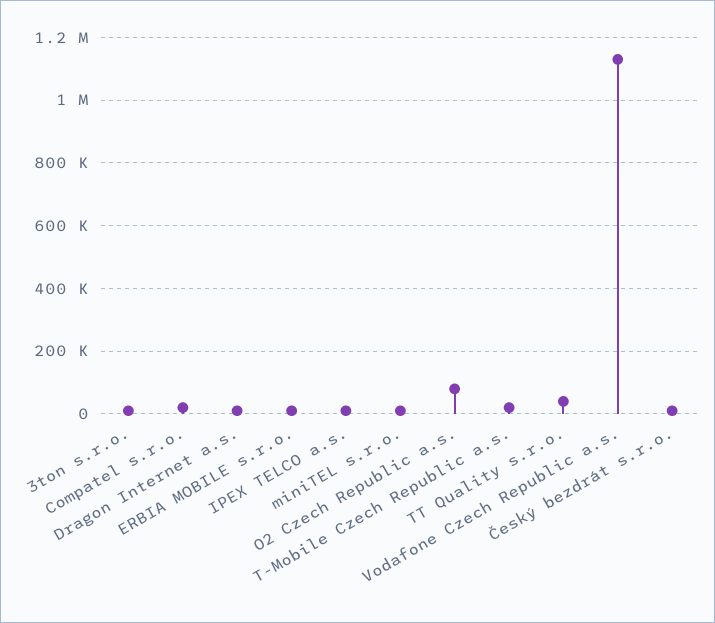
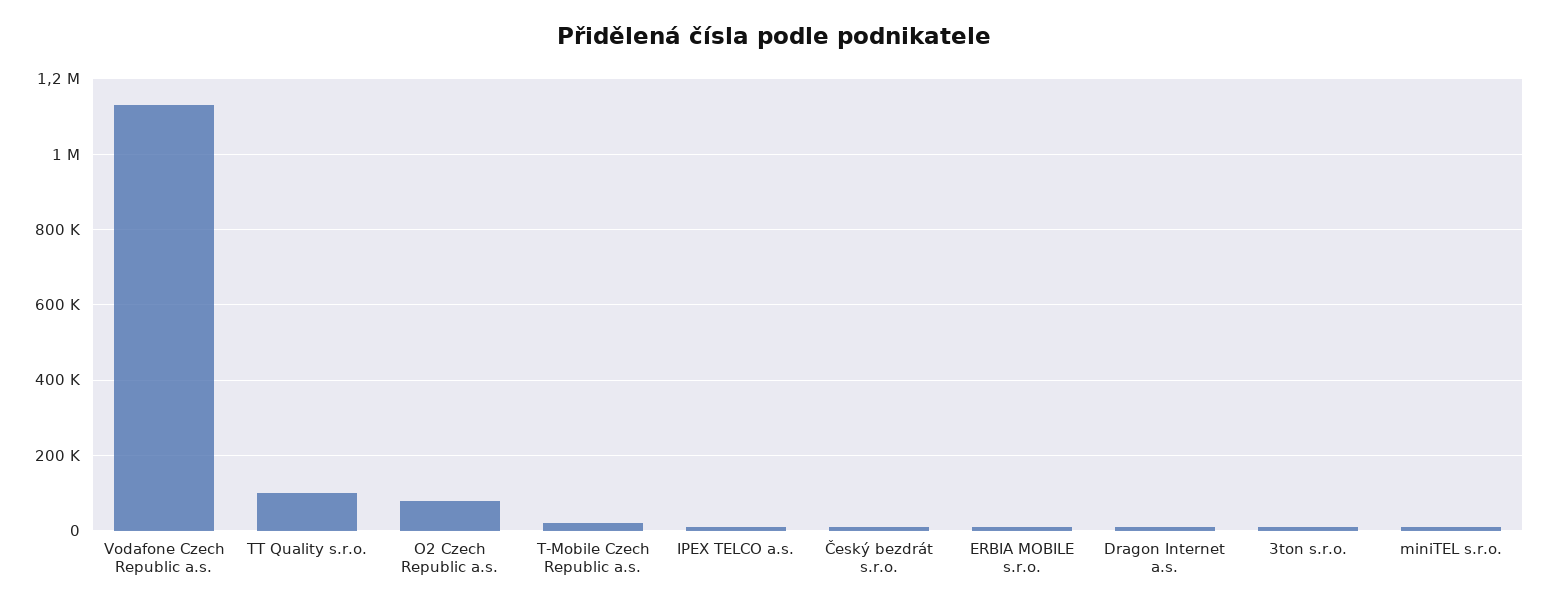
  {
    "3ton s.r.o.": 20000,
-   "Compatel s.r.o.": 20000,
    "Dragon Internet a.s.": 20000,
    "ERBIA MOBILE s.r.o.": 20000,
    "IPEX TELCO a.s.": 20000,
    "miniTEL s.r.o.": 20000,
    "O2 Czech Republic a.s.": 80000,
    "T-Mobile Czech Republic a.s.": 20000,
-   "TT Quality s.r.o.": 40000,
+   "TT Quality s.r.o.": 100000,
    "Vodafone Czech Republic a.s.": 1140000,
    "Český bezdrát s.r.o.": 20000
  }

